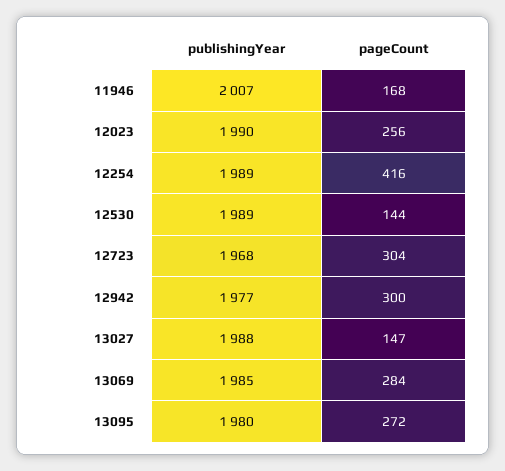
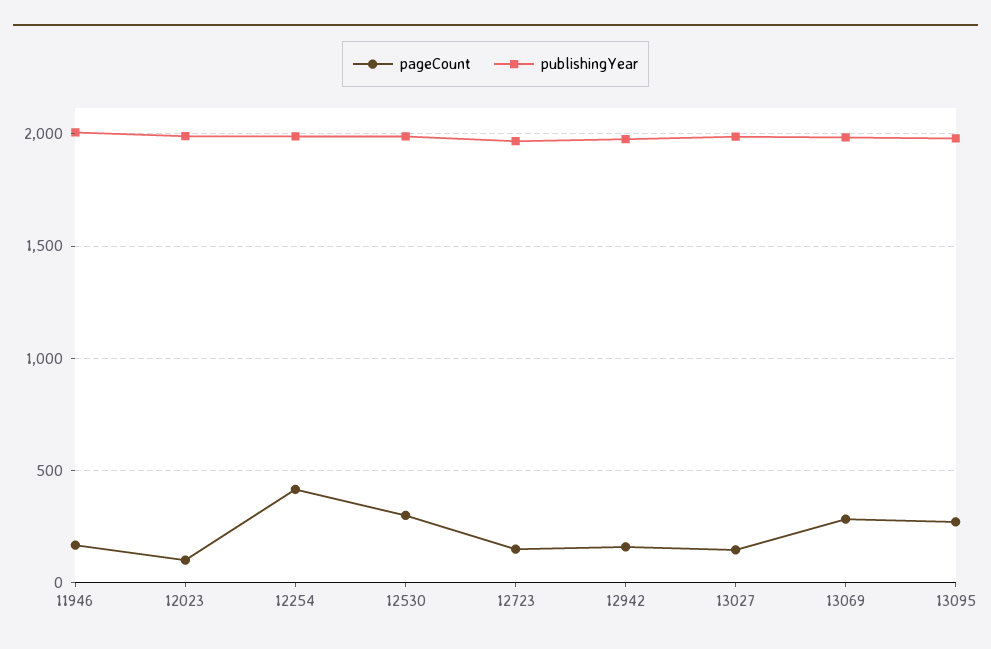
  {
    "publishingYear": {
      "11946": 2007,
      "12023": 1990,
      "12254": 1989,
      "12530": 1989,
      "12723": 1968,
      "12942": 1977,
      "13027": 1988,
      "13069": 1985,
      "13095": 1980
    },
    "pageCount": {
      "11946": 168,
-     "12023": 256,
+     "12023": 100,
      "12254": 416,
-     "12530": 144,
+     "12530": 300,
-     "12723": 304,
+     "12723": 150,
-     "12942": 300,
+     "12942": 150,
      "13027": 147,
      "13069": 284,
      "13095": 272
    }
  }

